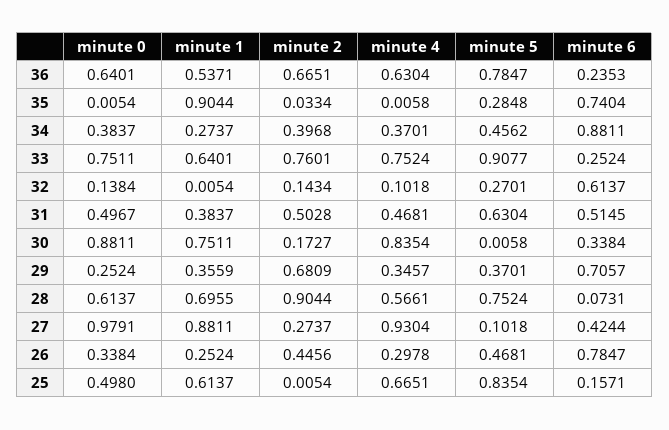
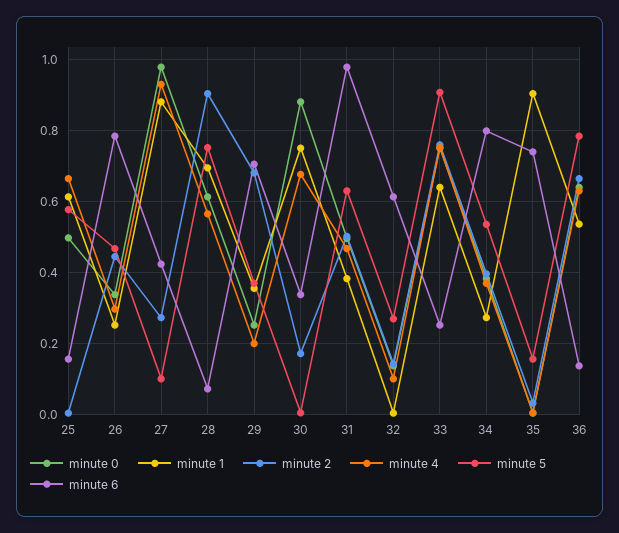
  {
    "minute 0": {
      "36": 0.6401,
      "35": 0.0054,
      "34": 0.3837,
      "33": 0.7511,
      "32": 0.1384,
      "31": 0.4967,
      "30": 0.8811,
      "29": 0.2524,
      "28": 0.6137,
      "27": 0.9791,
      "26": 0.3384,
      "25": 0.498
    },
    "minute 1": {
      "36": 0.5371,
      "35": 0.9044,
      "34": 0.2737,
      "33": 0.6401,
      "32": 0.0054,
      "31": 0.3837,
      "30": 0.7511,
      "29": 0.3559,
      "28": 0.6955,
      "27": 0.8811,
      "26": 0.2524,
      "25": 0.6137
    },
    "minute 2": {
      "36": 0.6651,
      "35": 0.0334,
      "34": 0.3968,
      "33": 0.7601,
      "32": 0.1434,
      "31": 0.5028,
      "30": 0.1727,
      "29": 0.6809,
      "28": 0.9044,
      "27": 0.2737,
      "26": 0.4456,
      "25": 0.0054
    },
    "minute 4": {
      "36": 0.6304,
      "35": 0.0058,
      "34": 0.3701,
      "33": 0.7524,
      "32": 0.1018,
      "31": 0.4681,
-     "30": 0.8354,
+     "30": 0.68,
-     "29": 0.3457,
+     "29": 0.2,
      "28": 0.5661,
      "27": 0.9304,
      "26": 0.2978,
      "25": 0.6651
    },
    "minute 5": {
      "36": 0.7847,
-     "35": 0.2848,
+     "35": 0.16,
-     "34": 0.4562,
+     "34": 0.54,
      "33": 0.9077,
      "32": 0.2701,
      "31": 0.6304,
      "30": 0.0058,
      "29": 0.3701,
      "28": 0.7524,
      "27": 0.1018,
      "26": 0.4681,
-     "25": 0.8354
+     "25": 0.58
    },
    "minute 6": {
-     "36": 0.2353,
+     "36": 0.14,
      "35": 0.7404,
-     "34": 0.8811,
+     "34": 0.8,
      "33": 0.2524,
      "32": 0.6137,
-     "31": 0.5145,
+     "31": 0.98,
      "30": 0.3384,
      "29": 0.7057,
      "28": 0.0731,
      "27": 0.4244,
      "26": 0.7847,
      "25": 0.1571
    }
  }

